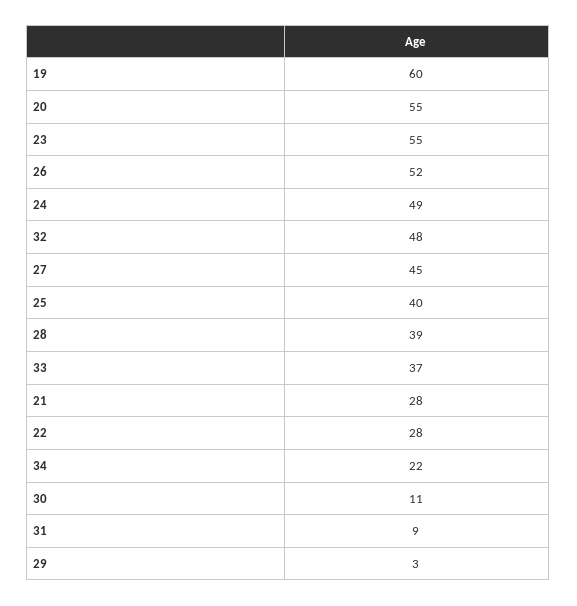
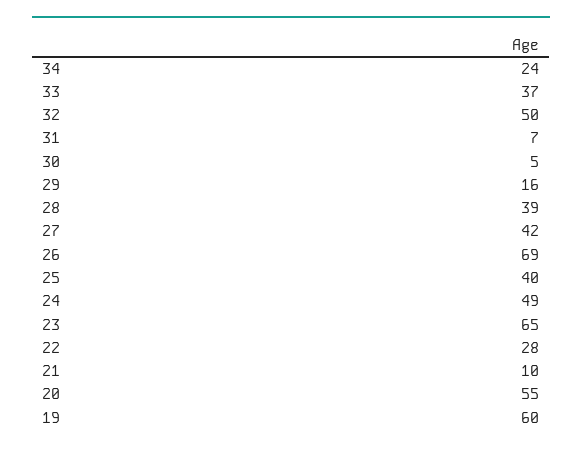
  {
    "19": 60,
    "20": 55,
-   "23": 55,
+   "23": 65,
-   "26": 52,
+   "26": 69,
    "24": 49,
-   "32": 48,
+   "32": 50,
-   "27": 45,
+   "27": 42,
    "25": 40,
    "28": 39,
    "33": 37,
-   "21": 28,
+   "21": 10,
    "22": 28,
-   "34": 22,
+   "34": 24,
-   "30": 11,
+   "30": 5,
-   "31": 9,
+   "31": 7,
-   "29": 3
+   "29": 16
  }

